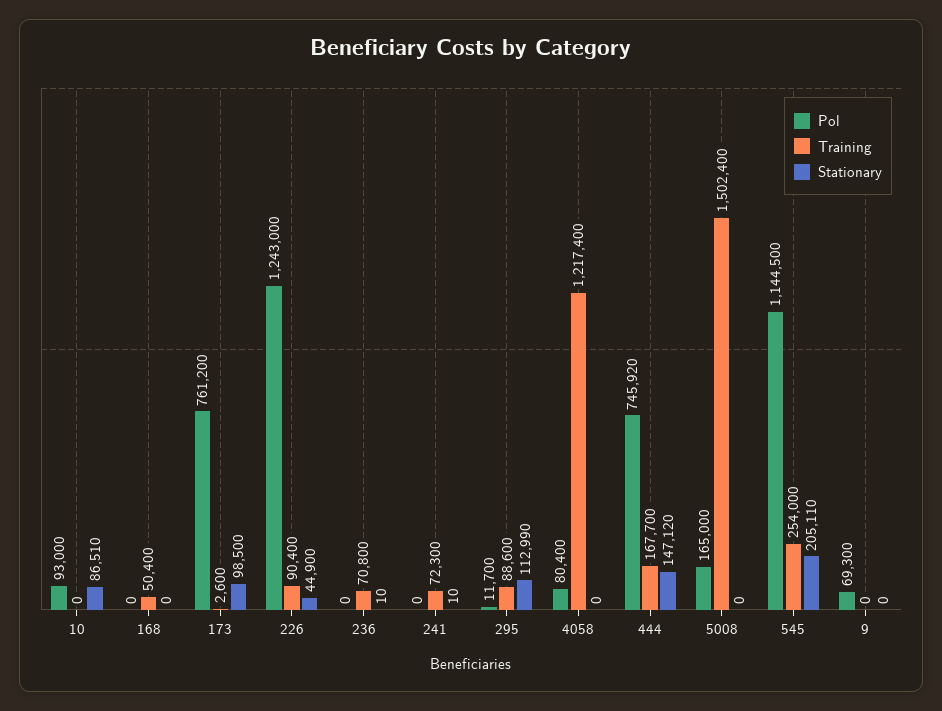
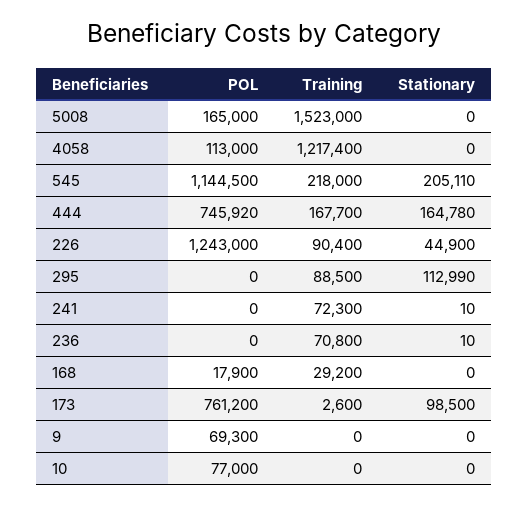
  {
    "Pol": {
-     "10": 93000,
+     "10": 77000,
-     "168": 0,
+     "168": 17900,
      "173": 761200,
      "226": 1243000,
      "236": 0,
      "241": 0,
-     "295": 11700,
+     "295": 0,
-     "4058": 80400,
+     "4058": 113000,
      "444": 745920,
      "5008": 165000,
      "545": 1144500,
      "9": 69300
    },
    "Training": {
      "10": 0,
-     "168": 50400,
+     "168": 29200,
      "173": 2600,
      "226": 90400,
      "236": 70800,
      "241": 72300,
-     "295": 88600,
+     "295": 88500,
      "4058": 1217400,
      "444": 167700,
-     "5008": 1502400,
+     "5008": 1523000,
-     "545": 254000,
+     "545": 218000,
      "9": 0
    },
    "Stationary": {
-     "10": 86510,
+     "10": 0,
      "168": 0,
      "173": 98500,
      "226": 44900,
      "236": 10,
      "241": 10,
      "295": 112990,
      "4058": 0,
-     "444": 147120,
+     "444": 164780,
      "5008": 0,
      "545": 205110,
      "9": 0
    }
  }

